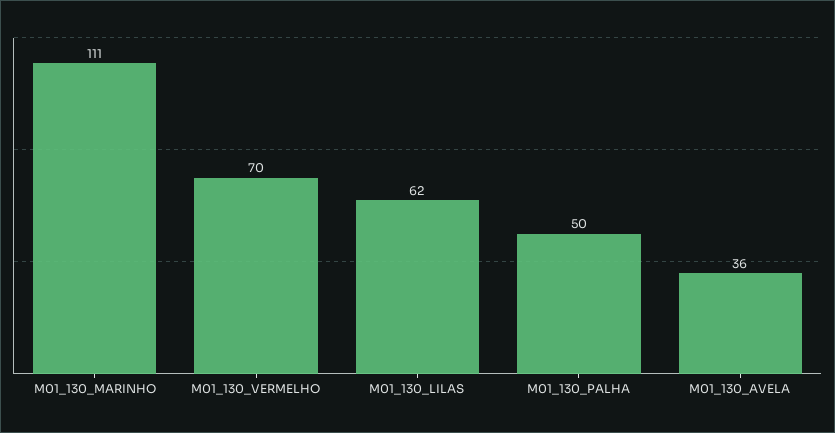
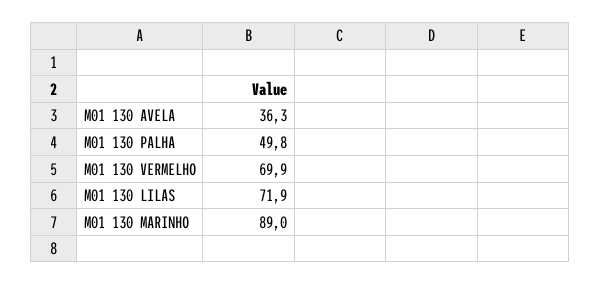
  {
-   "M01_130_MARINHO": 111,
+   "M01_130_MARINHO": 89,
    "M01_130_VERMELHO": 69.9,
-   "M01_130_LILAS": 62,
+   "M01_130_LILAS": 71.9,
    "M01_130_PALHA": 49.8,
    "M01_130_AVELA": 36.3
  }

